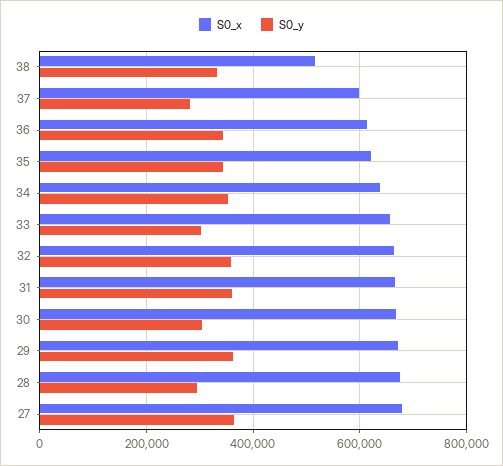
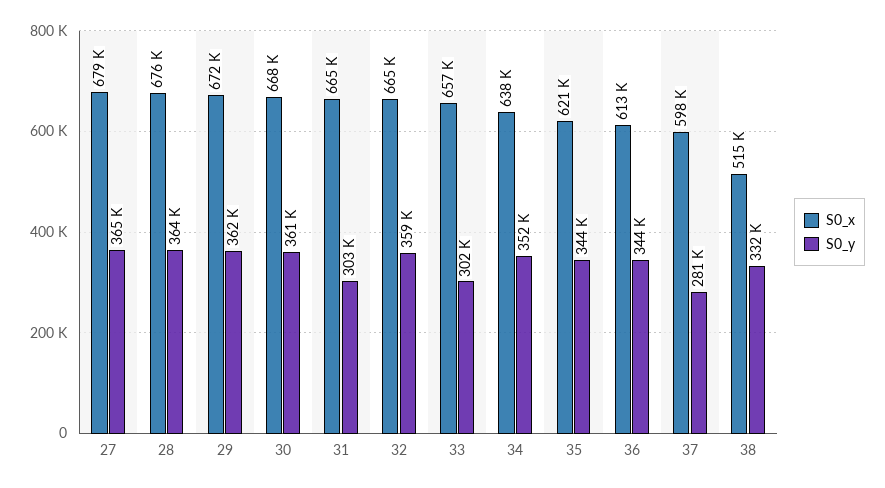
  {
    "S0_x": {
      "38": 515000,
      "37": 598000,
      "36": 613000,
      "35": 621000,
      "34": 638000,
      "33": 657000,
      "32": 665000,
      "31": 665000,
      "30": 668000,
      "29": 672000,
      "28": 676000,
      "27": 679000
    },
    "S0_y": {
      "38": 332000,
      "37": 281000,
      "36": 344000,
      "35": 344000,
      "34": 352000,
      "33": 302000,
      "32": 359000,
-     "31": 360000,
+     "31": 303000,
-     "30": 300000,
+     "30": 361000,
      "29": 362000,
-     "28": 300000,
+     "28": 364000,
      "27": 365000
    }
  }

